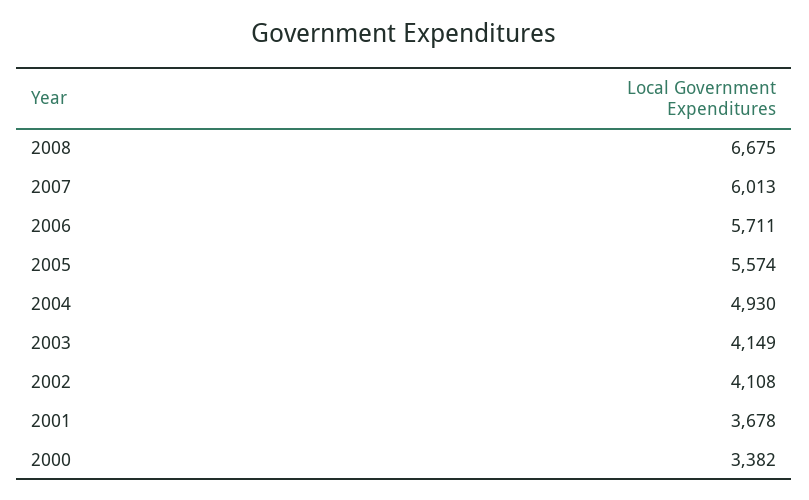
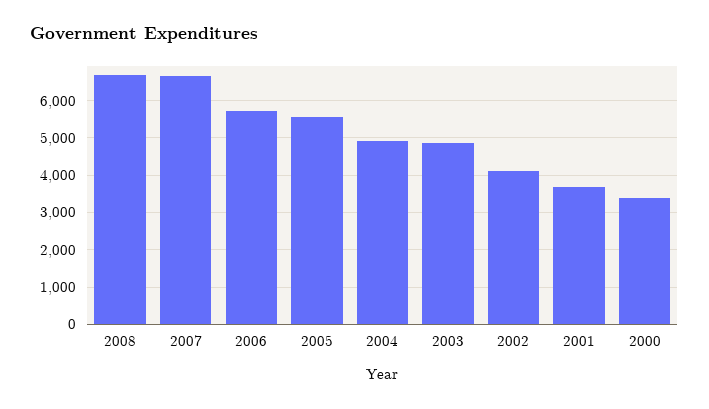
  {
    "2008": 6675,
-   "2007": 6013,
+   "2007": 6600,
    "2006": 5711,
    "2005": 5574,
    "2004": 4930,
-   "2003": 4149,
+   "2003": 4800,
    "2002": 4108,
    "2001": 3678,
    "2000": 3382
  }

